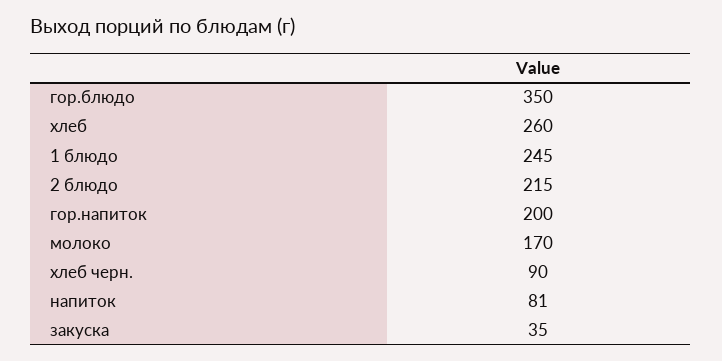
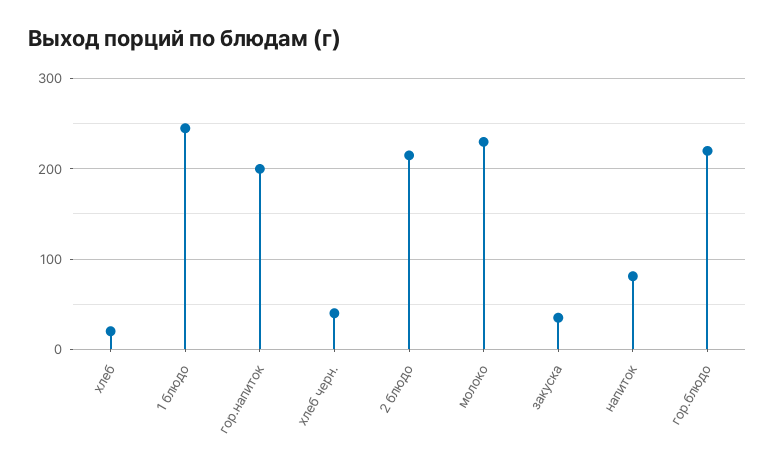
  {
-   "гор.блюдо": 350,
+   "гор.блюдо": 220,
-   "хлеб": 260,
+   "хлеб": 20,
    "1 блюдо": 245,
    "2 блюдо": 215,
    "гор.напиток": 200,
-   "молоко": 170,
+   "молоко": 230,
-   "хлеб черн.": 90,
+   "хлеб черн.": 40,
    "напиток": 81,
    "закуска": 35
  }

